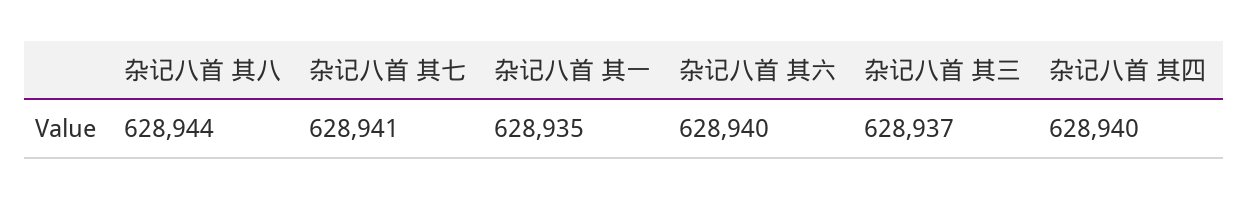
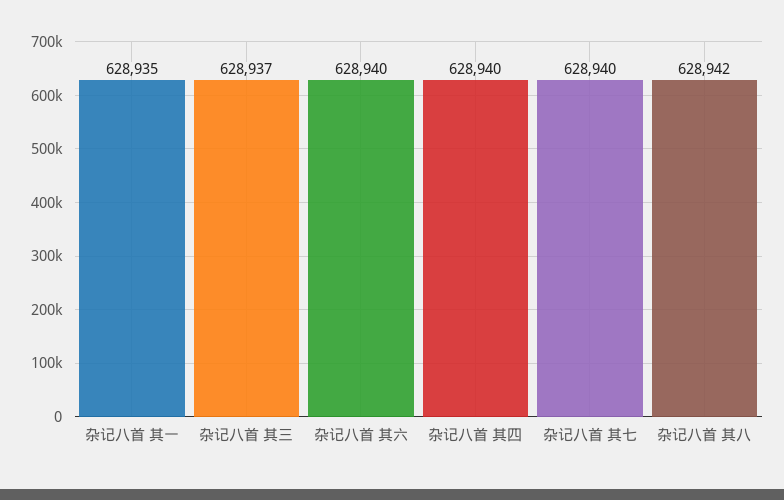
  {
-   "杂记八首 其八": 628944,
+   "杂记八首 其八": 628942,
-   "杂记八首 其七": 628941,
+   "杂记八首 其七": 628940,
    "杂记八首 其一": 628935,
    "杂记八首 其六": 628940,
    "杂记八首 其三": 628937,
    "杂记八首 其四": 628940
  }

